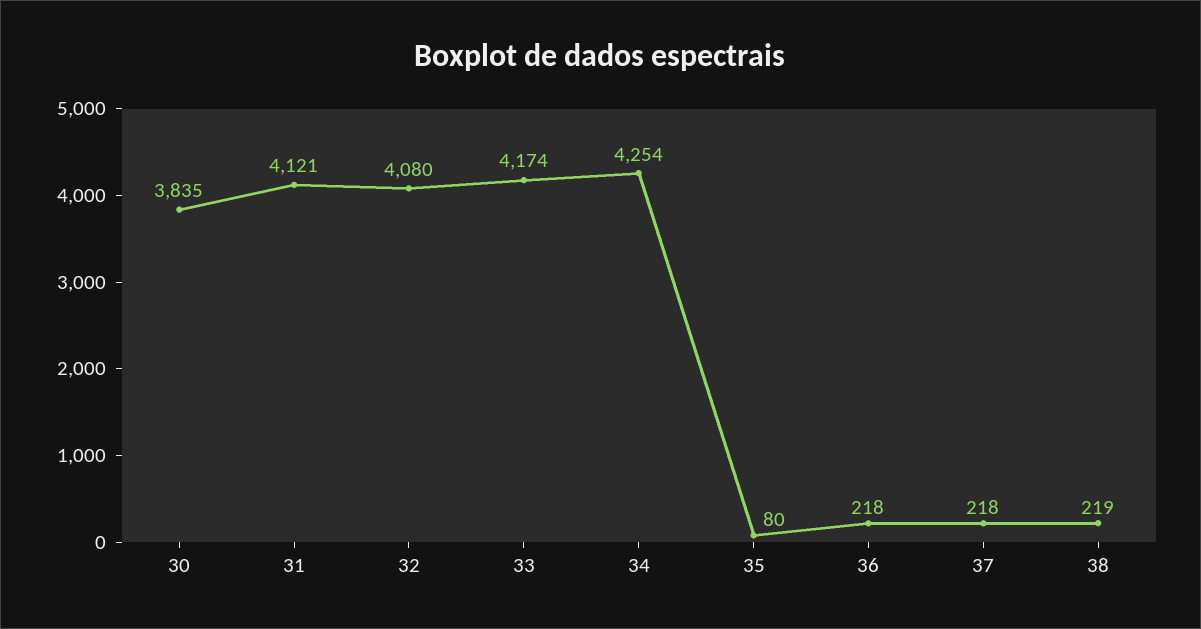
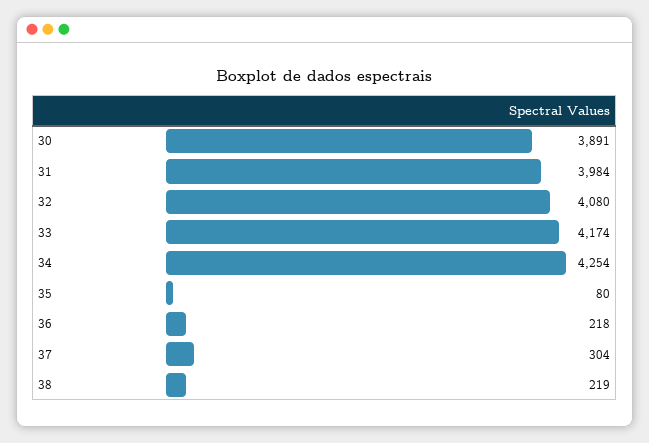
  {
-   "30": 3835,
+   "30": 3891,
-   "31": 4121,
+   "31": 3984,
    "32": 4080,
    "33": 4174,
    "34": 4254,
    "35": 80,
    "36": 218,
-   "37": 218,
+   "37": 304,
    "38": 219
  }

